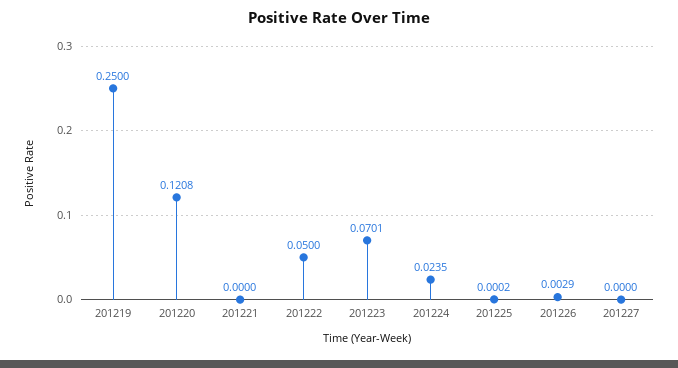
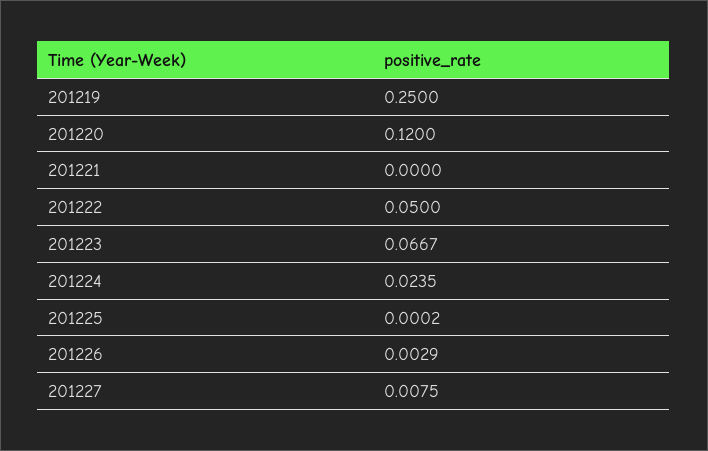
  {
    "201219": 0.25,
-   "201220": 0.1208,
+   "201220": 0.12,
    "201221": 0,
    "201222": 0.05,
-   "201223": 0.0701,
+   "201223": 0.0667,
    "201224": 0.0235,
    "201225": 0.0002,
    "201226": 0.0029,
-   "201227": 0
+   "201227": 0.0075
  }

